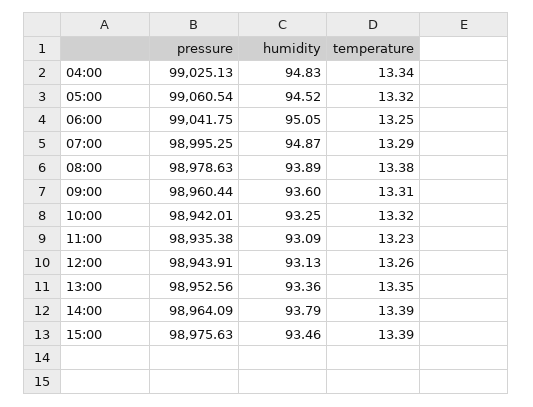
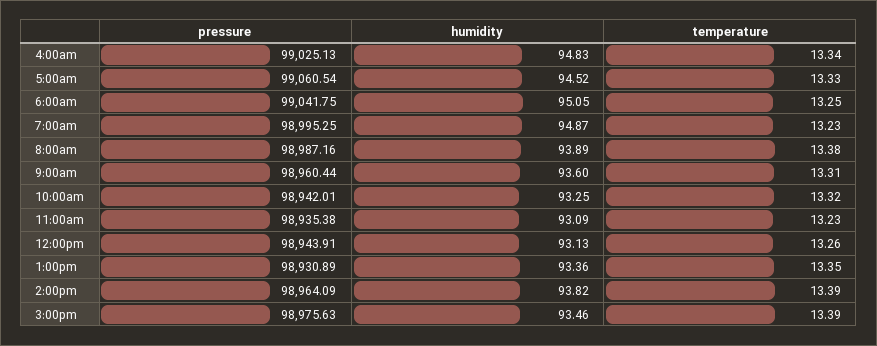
  {
    "pressure": {
      "04:00": 99025.13,
      "05:00": 99060.54,
      "06:00": 99041.75,
      "07:00": 98995.25,
-     "08:00": 98978.63,
+     "08:00": 98987.16,
      "09:00": 98960.44,
      "10:00": 98942.01,
      "11:00": 98935.38,
      "12:00": 98943.91,
-     "13:00": 98952.56,
+     "13:00": 98930.89,
      "14:00": 98964.09,
      "15:00": 98975.63
    },
    "humidity": {
      "04:00": 94.83,
      "05:00": 94.52,
      "06:00": 95.05,
      "07:00": 94.87,
      "08:00": 93.89,
      "09:00": 93.6,
      "10:00": 93.25,
      "11:00": 93.09,
      "12:00": 93.13,
      "13:00": 93.36,
-     "14:00": 93.79,
+     "14:00": 93.82,
      "15:00": 93.46
    },
    "temperature": {
      "04:00": 13.34,
-     "05:00": 13.32,
+     "05:00": 13.33,
      "06:00": 13.25,
-     "07:00": 13.29,
+     "07:00": 13.23,
      "08:00": 13.38,
      "09:00": 13.31,
      "10:00": 13.32,
      "11:00": 13.23,
      "12:00": 13.26,
      "13:00": 13.35,
      "14:00": 13.39,
      "15:00": 13.39
    }
  }

